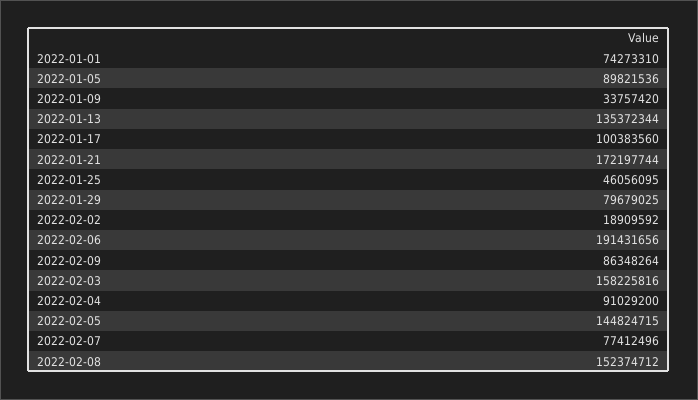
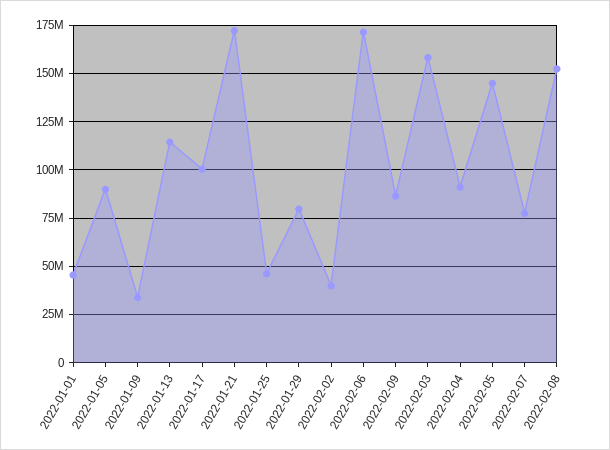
  {
-   "2022-01-01": 74273310,
+   "2022-01-01": 45000000,
    "2022-01-05": 89821536,
    "2022-01-09": 33757420,
-   "2022-01-13": 135372344,
+   "2022-01-13": 115000000,
    "2022-01-17": 100383560,
    "2022-01-21": 172197744,
    "2022-01-25": 46056095,
    "2022-01-29": 79679025,
-   "2022-02-02": 18909592,
+   "2022-02-02": 40000000,
-   "2022-02-06": 191431656,
+   "2022-02-06": 170000000,
    "2022-02-09": 86348264,
    "2022-02-03": 158225816,
    "2022-02-04": 91029200,
    "2022-02-05": 144824715,
    "2022-02-07": 77412496,
    "2022-02-08": 152374712
  }

